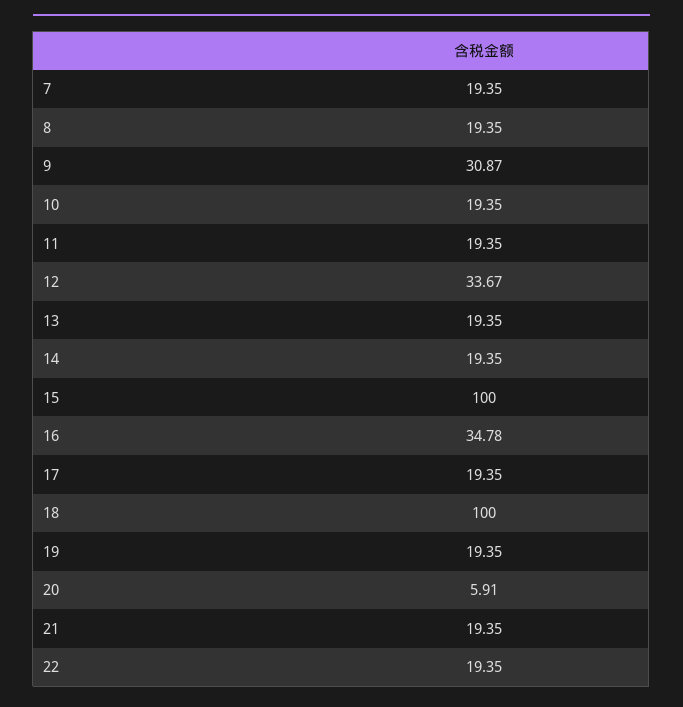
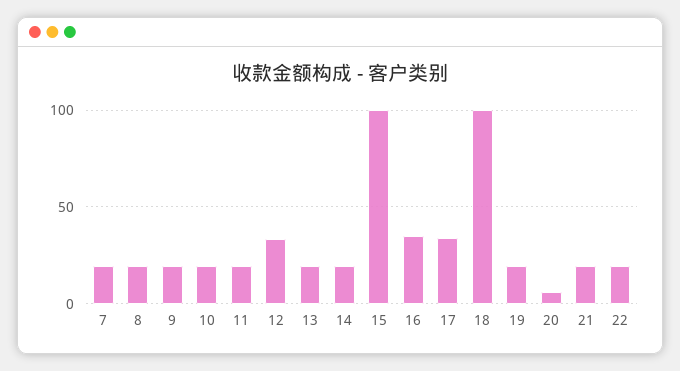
  {
    "7": 19.35,
    "8": 19.35,
-   "9": 30.87,
+   "9": 20,
    "10": 19.35,
    "11": 19.35,
    "12": 33.67,
    "13": 19.35,
    "14": 19.35,
    "15": 100,
    "16": 34.78,
-   "17": 19.35,
+   "17": 35,
    "18": 100,
    "19": 19.35,
    "20": 5.91,
    "21": 19.35,
    "22": 19.35
  }

